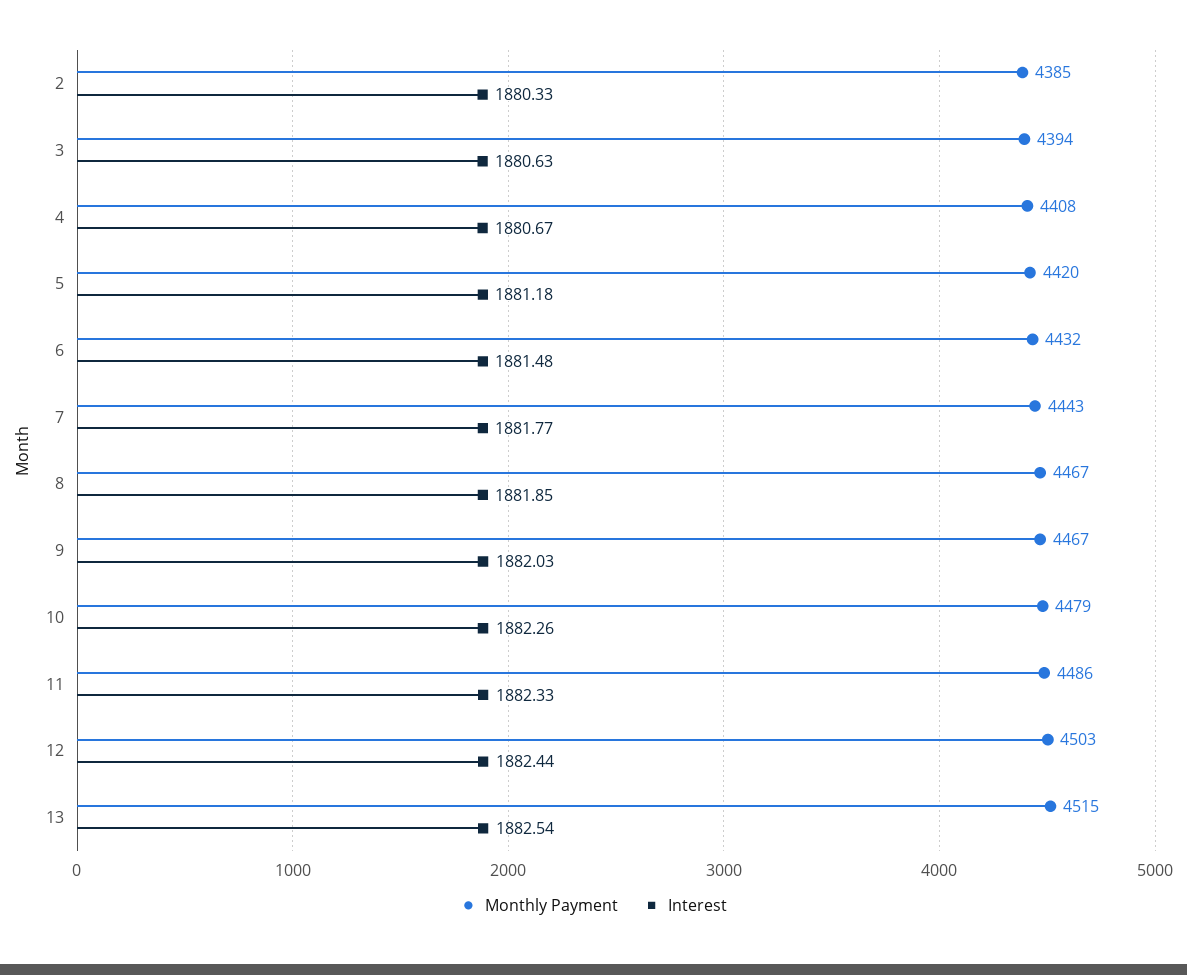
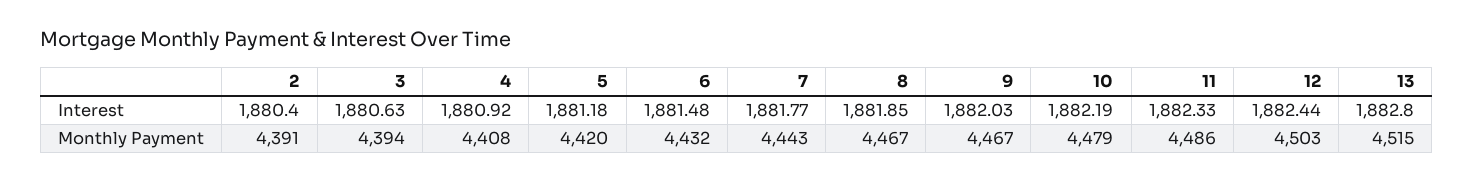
  {
    "Monthly Payment": {
-     "2": 4385,
+     "2": 4391,
      "3": 4394,
      "4": 4408,
      "5": 4420,
      "6": 4432,
      "7": 4443,
      "8": 4467,
      "9": 4467,
      "10": 4479,
      "11": 4486,
      "12": 4503,
      "13": 4515
    },
    "Interest": {
-     "2": 1880.33,
+     "2": 1880.4,
      "3": 1880.63,
-     "4": 1880.67,
+     "4": 1880.92,
      "5": 1881.18,
      "6": 1881.48,
      "7": 1881.77,
      "8": 1881.85,
      "9": 1882.03,
-     "10": 1882.26,
+     "10": 1882.19,
      "11": 1882.33,
      "12": 1882.44,
-     "13": 1882.54
+     "13": 1882.8
    }
  }

